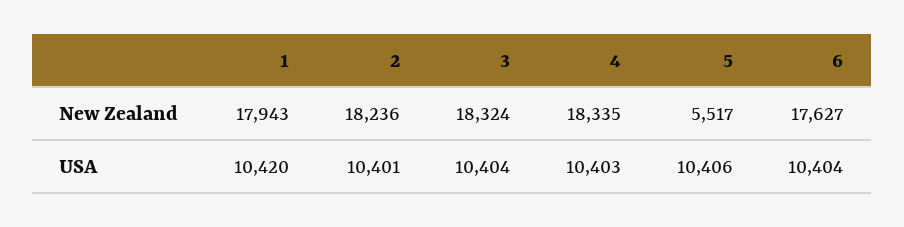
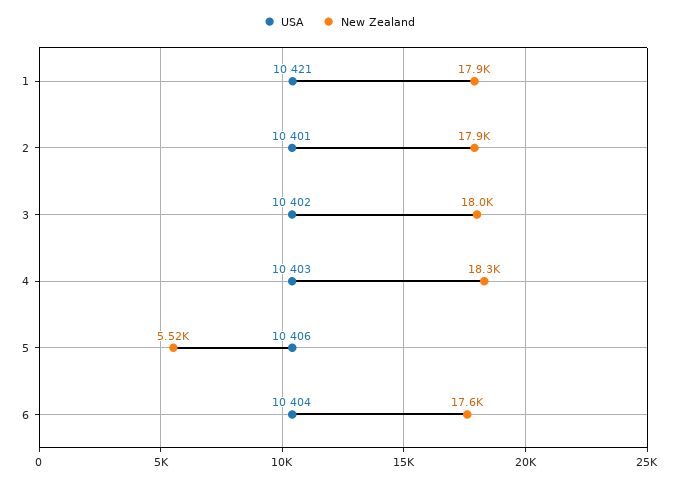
  {
    "New Zealand": {
      "1": 17943,
-     "2": 18236,
+     "2": 17900,
-     "3": 18324,
+     "3": 18000,
      "4": 18335,
      "5": 5517,
      "6": 17627
    },
    "USA": {
-     "1": 10420,
+     "1": 10421,
      "2": 10401,
-     "3": 10404,
+     "3": 10402,
      "4": 10403,
      "5": 10406,
      "6": 10404
    }
  }

